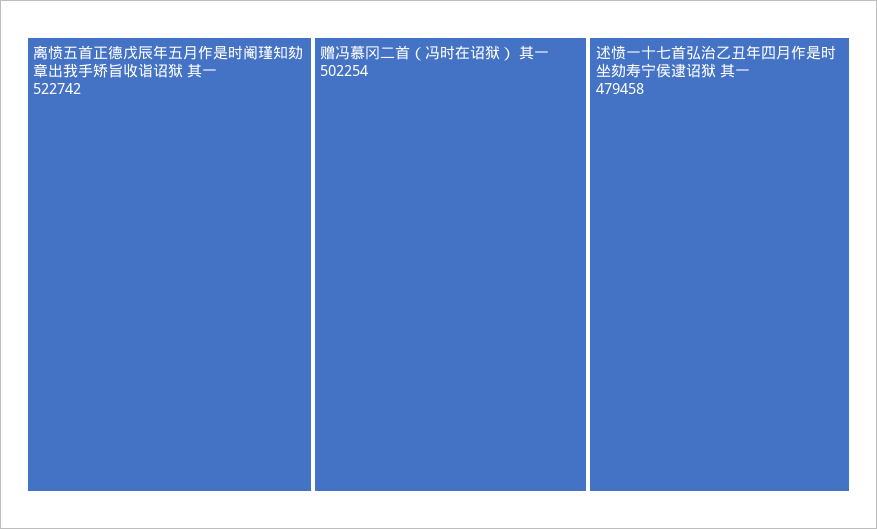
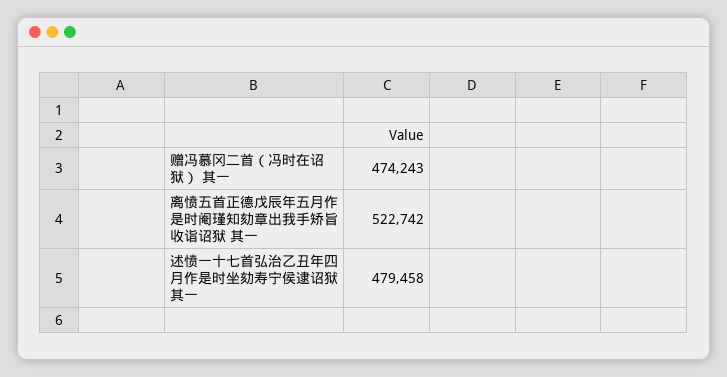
  {
    "离愤五首正德戊辰年五月作是时阉瑾知劾章出我手矫旨收诣诏狱 其一": 522742,
-   "赠冯慕冈二首（冯时在诏狱） 其一": 502254,
+   "赠冯慕冈二首（冯时在诏狱） 其一": 474243,
    "述愤一十七首弘治乙丑年四月作是时坐劾寿宁侯逮诏狱 其一": 479458
  }

